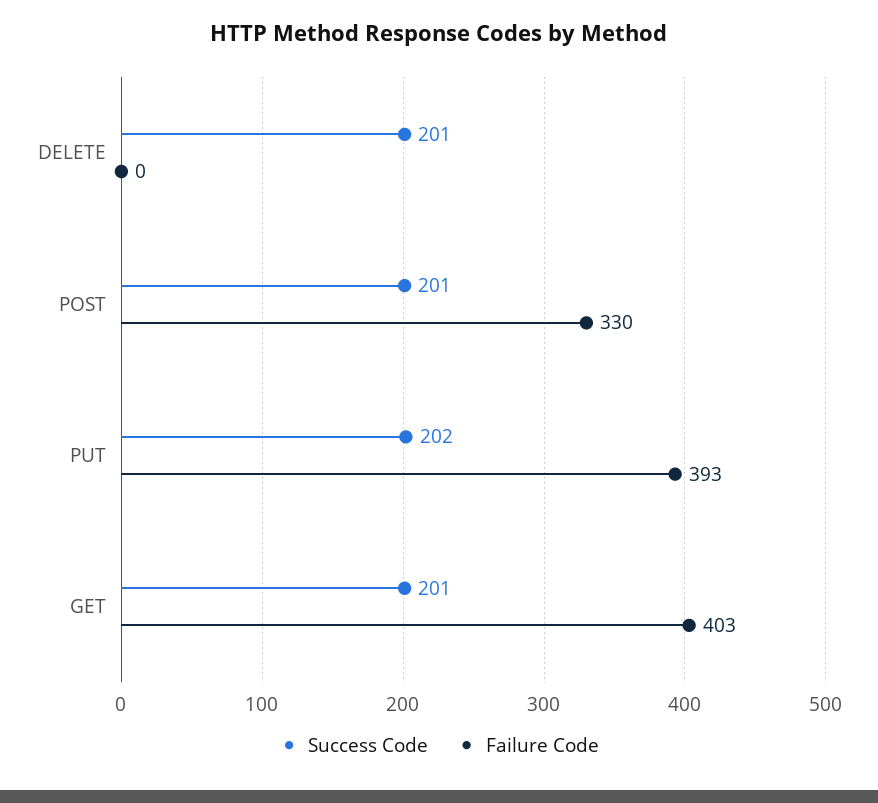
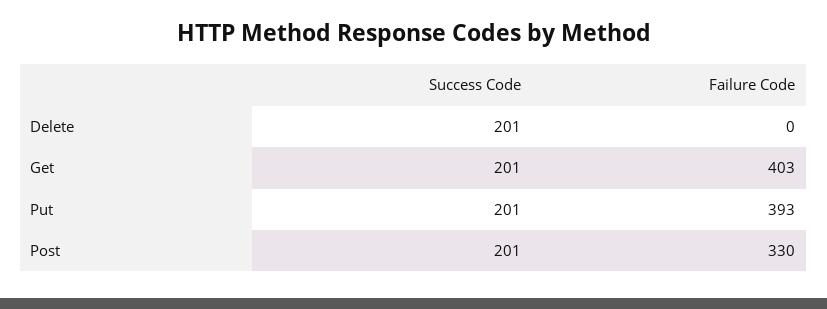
  {
    "Success Code": {
      "DELETE": 201,
      "POST": 201,
-     "PUT": 202,
+     "PUT": 201,
      "GET": 201
    },
    "Failure Code": {
      "DELETE": 0,
      "POST": 330,
      "PUT": 393,
      "GET": 403
    }
  }

